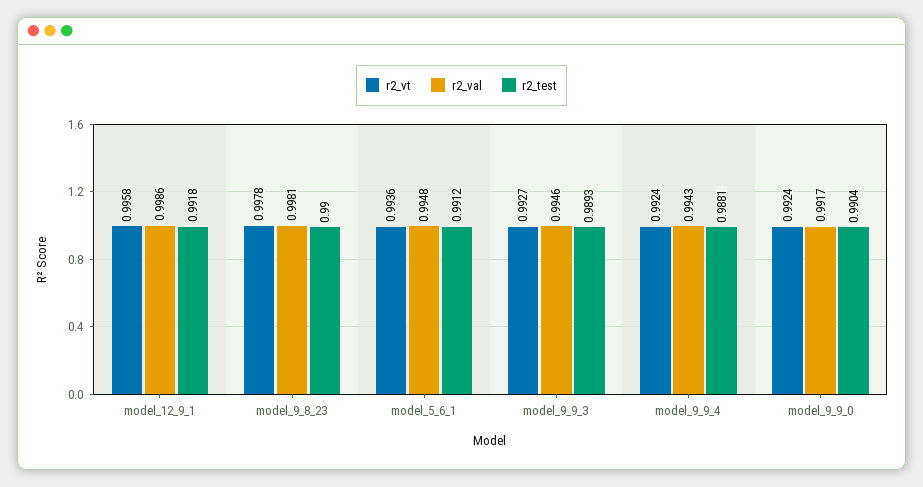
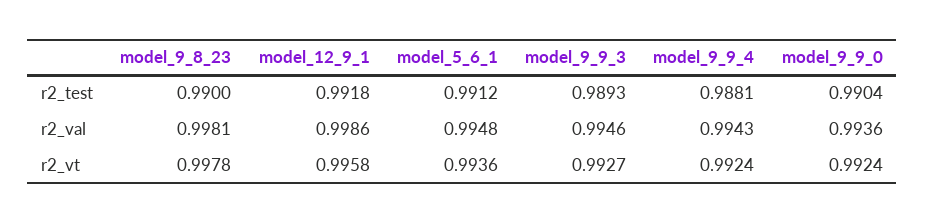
  {
    "r2_vt": {
      "model_12_9_1": 0.9958,
      "model_9_8_23": 0.9978,
      "model_5_6_1": 0.9936,
      "model_9_9_3": 0.9927,
      "model_9_9_4": 0.9924,
      "model_9_9_0": 0.9924
    },
    "r2_val": {
      "model_12_9_1": 0.9986,
      "model_9_8_23": 0.9981,
      "model_5_6_1": 0.9948,
      "model_9_9_3": 0.9946,
      "model_9_9_4": 0.9943,
-     "model_9_9_0": 0.9917
+     "model_9_9_0": 0.9936
    },
    "r2_test": {
      "model_12_9_1": 0.9918,
      "model_9_8_23": 0.99,
      "model_5_6_1": 0.9912,
      "model_9_9_3": 0.9893,
      "model_9_9_4": 0.9881,
      "model_9_9_0": 0.9904
    }
  }

